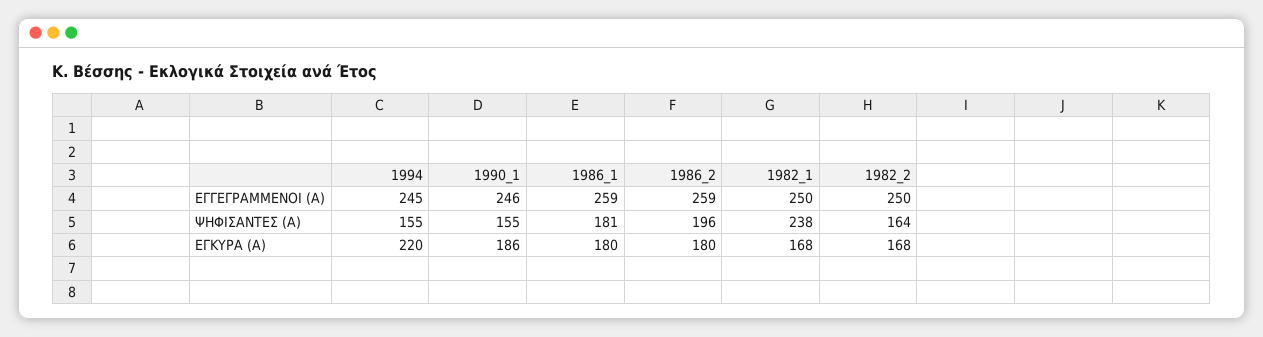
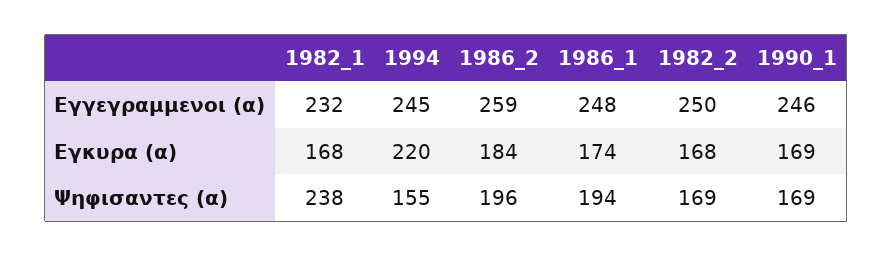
  {
    "1994": {
      "ΕΓΓΕΓΡΑΜΜΕΝΟΙ (Α)": 245,
      "ΨΗΦΙΣΑΝΤΕΣ (Α)": 155,
      "ΕΓΚΥΡΑ (Α)": 220
    },
    "1990_1": {
      "ΕΓΓΕΓΡΑΜΜΕΝΟΙ (Α)": 246,
-     "ΨΗΦΙΣΑΝΤΕΣ (Α)": 155,
+     "ΨΗΦΙΣΑΝΤΕΣ (Α)": 169,
-     "ΕΓΚΥΡΑ (Α)": 186
+     "ΕΓΚΥΡΑ (Α)": 169
    },
    "1986_1": {
-     "ΕΓΓΕΓΡΑΜΜΕΝΟΙ (Α)": 259,
+     "ΕΓΓΕΓΡΑΜΜΕΝΟΙ (Α)": 248,
-     "ΨΗΦΙΣΑΝΤΕΣ (Α)": 181,
+     "ΨΗΦΙΣΑΝΤΕΣ (Α)": 194,
-     "ΕΓΚΥΡΑ (Α)": 180
+     "ΕΓΚΥΡΑ (Α)": 174
    },
    "1986_2": {
      "ΕΓΓΕΓΡΑΜΜΕΝΟΙ (Α)": 259,
      "ΨΗΦΙΣΑΝΤΕΣ (Α)": 196,
-     "ΕΓΚΥΡΑ (Α)": 180
+     "ΕΓΚΥΡΑ (Α)": 184
    },
    "1982_1": {
-     "ΕΓΓΕΓΡΑΜΜΕΝΟΙ (Α)": 250,
+     "ΕΓΓΕΓΡΑΜΜΕΝΟΙ (Α)": 232,
      "ΨΗΦΙΣΑΝΤΕΣ (Α)": 238,
      "ΕΓΚΥΡΑ (Α)": 168
    },
    "1982_2": {
      "ΕΓΓΕΓΡΑΜΜΕΝΟΙ (Α)": 250,
-     "ΨΗΦΙΣΑΝΤΕΣ (Α)": 164,
+     "ΨΗΦΙΣΑΝΤΕΣ (Α)": 169,
      "ΕΓΚΥΡΑ (Α)": 168
    }
  }

